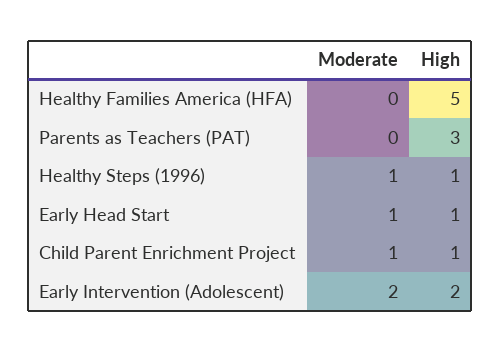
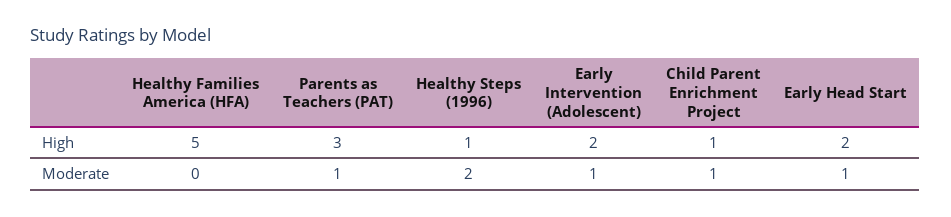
  {
    "Moderate": {
      "Healthy Families America (HFA)": 0,
-     "Parents as Teachers (PAT)": 0,
+     "Parents as Teachers (PAT)": 1,
-     "Healthy Steps (1996)": 1,
+     "Healthy Steps (1996)": 2,
      "Early Head Start": 1,
      "Child Parent Enrichment Project": 1,
-     "Early Intervention (Adolescent)": 2
+     "Early Intervention (Adolescent)": 1
    },
    "High": {
      "Healthy Families America (HFA)": 5,
      "Parents as Teachers (PAT)": 3,
      "Healthy Steps (1996)": 1,
-     "Early Head Start": 1,
+     "Early Head Start": 2,
      "Child Parent Enrichment Project": 1,
      "Early Intervention (Adolescent)": 2
    }
  }

